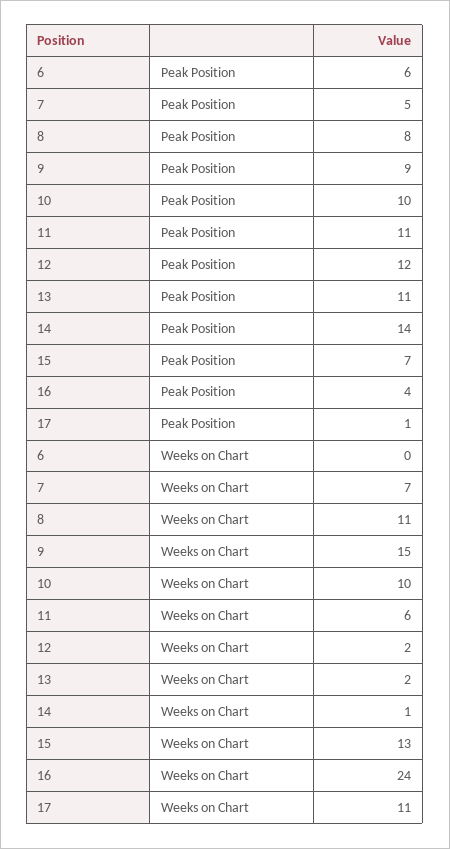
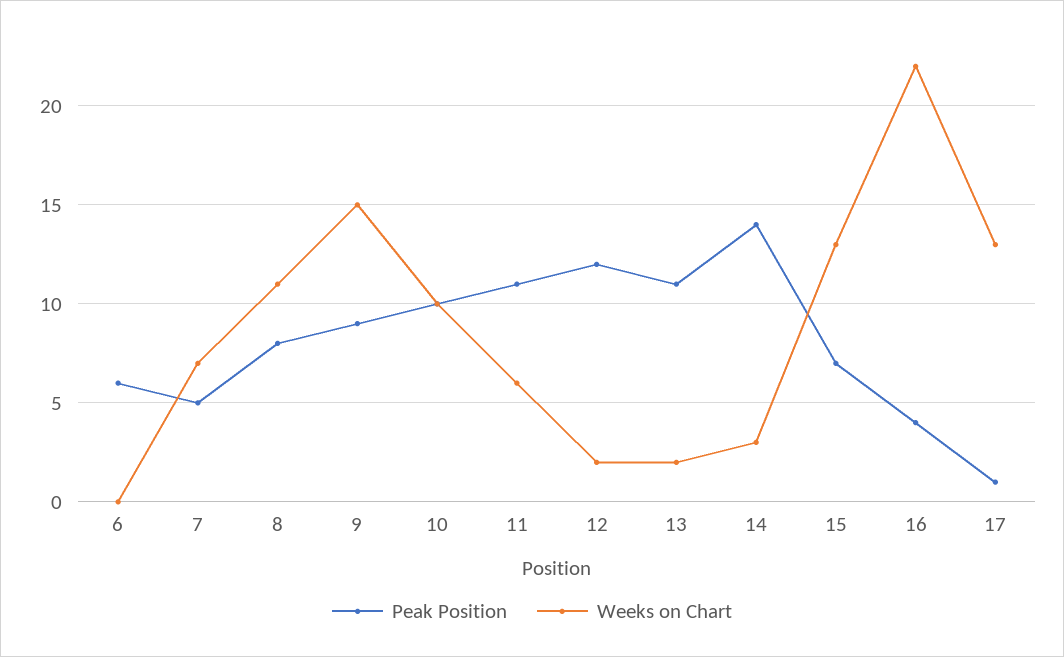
  {
    "Peak Position": {
      "6": 6,
      "7": 5,
      "8": 8,
      "9": 9,
      "10": 10,
      "11": 11,
      "12": 12,
      "13": 11,
      "14": 14,
      "15": 7,
      "16": 4,
      "17": 1
    },
    "Weeks on Chart": {
      "6": 0,
      "7": 7,
      "8": 11,
      "9": 15,
      "10": 10,
      "11": 6,
      "12": 2,
      "13": 2,
-     "14": 1,
+     "14": 3,
      "15": 13,
-     "16": 24,
+     "16": 22,
-     "17": 11
+     "17": 13
    }
  }

